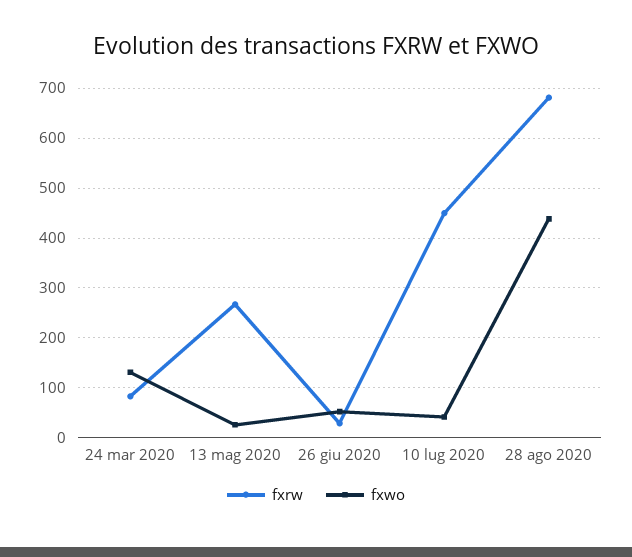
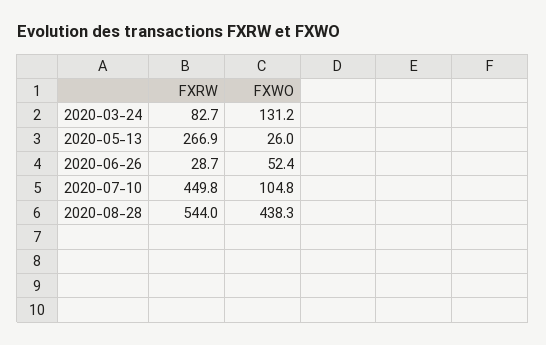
  {
    "fxrw": {
      "24 mar 2020": 82.7,
      "13 mag 2020": 266.9,
      "26 giu 2020": 28.7,
      "10 lug 2020": 449.8,
-     "28 ago 2020": 680
+     "28 ago 2020": 544
    },
    "fxwo": {
      "24 mar 2020": 131.2,
      "13 mag 2020": 26,
      "26 giu 2020": 52.4,
-     "10 lug 2020": 40,
+     "10 lug 2020": 104.8,
      "28 ago 2020": 438.3
    }
  }

